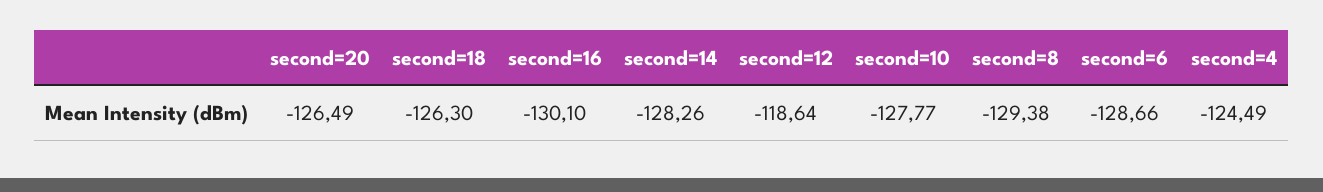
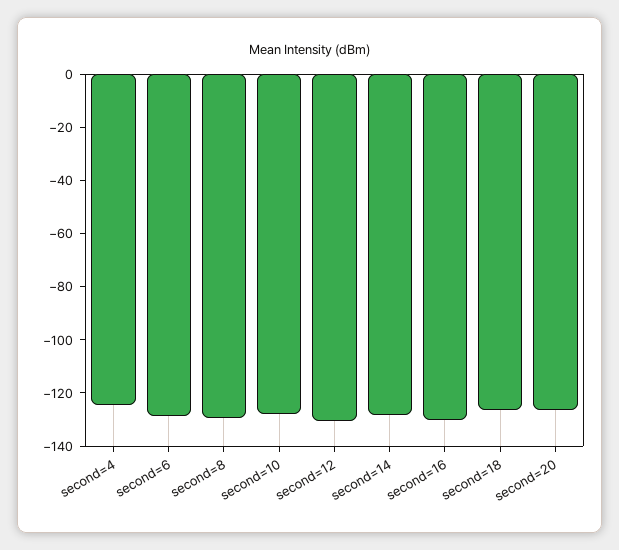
  {
    "second=20": -126.49,
    "second=18": -126.3,
    "second=16": -130.1,
    "second=14": -128.26,
-   "second=12": -118.64,
+   "second=12": -130,
    "second=10": -127.77,
    "second=8": -129.38,
    "second=6": -128.66,
    "second=4": -124.49
  }

